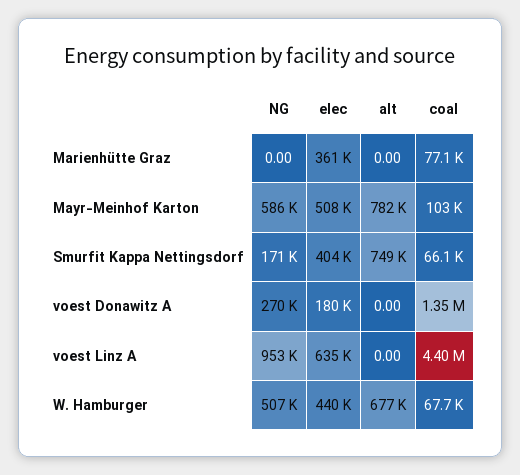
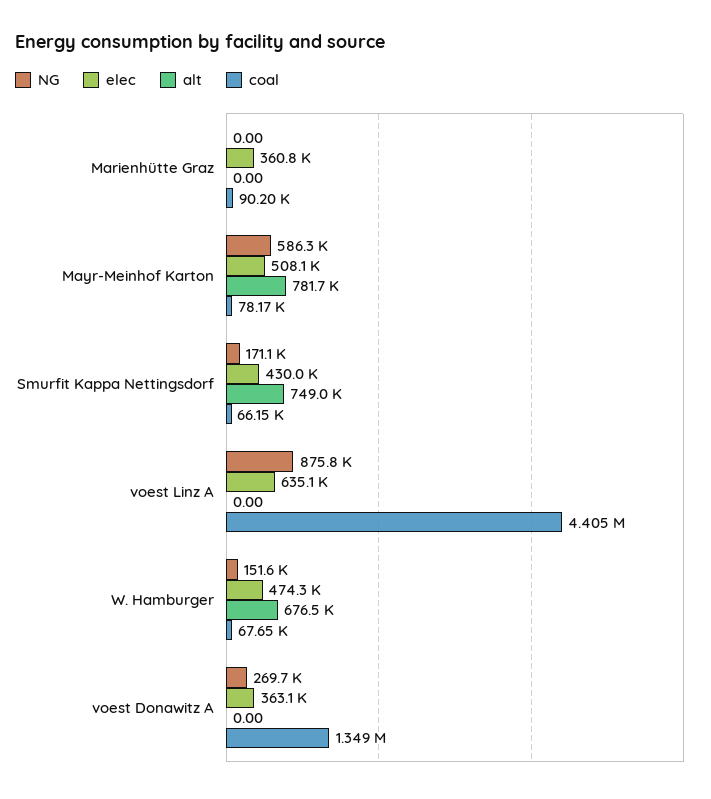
  {
    "NG": {
      "Marienhütte Graz": 0,
      "Mayr-Meinhof Karton": 586300,
      "Smurfit Kappa Nettingsdorf": 171100,
      "voest Donawitz A": 269700,
-     "voest Linz A": 953000,
+     "voest Linz A": 875800,
-     "W. Hamburger": 507000
+     "W. Hamburger": 151600
    },
    "elec": {
      "Marienhütte Graz": 360800,
      "Mayr-Meinhof Karton": 508100,
-     "Smurfit Kappa Nettingsdorf": 404000,
+     "Smurfit Kappa Nettingsdorf": 430000,
-     "voest Donawitz A": 180000,
+     "voest Donawitz A": 363100,
      "voest Linz A": 635100,
-     "W. Hamburger": 440000
+     "W. Hamburger": 474300
    },
    "alt": {
      "Marienhütte Graz": 0,
      "Mayr-Meinhof Karton": 781700,
      "Smurfit Kappa Nettingsdorf": 749000,
      "voest Donawitz A": 0,
      "voest Linz A": 0,
      "W. Hamburger": 676500
    },
    "coal": {
-     "Marienhütte Graz": 77100,
+     "Marienhütte Graz": 90200,
-     "Mayr-Meinhof Karton": 103000,
+     "Mayr-Meinhof Karton": 78170,
      "Smurfit Kappa Nettingsdorf": 66150,
      "voest Donawitz A": 1349000,
      "voest Linz A": 4405000,
      "W. Hamburger": 67650
    }
  }

